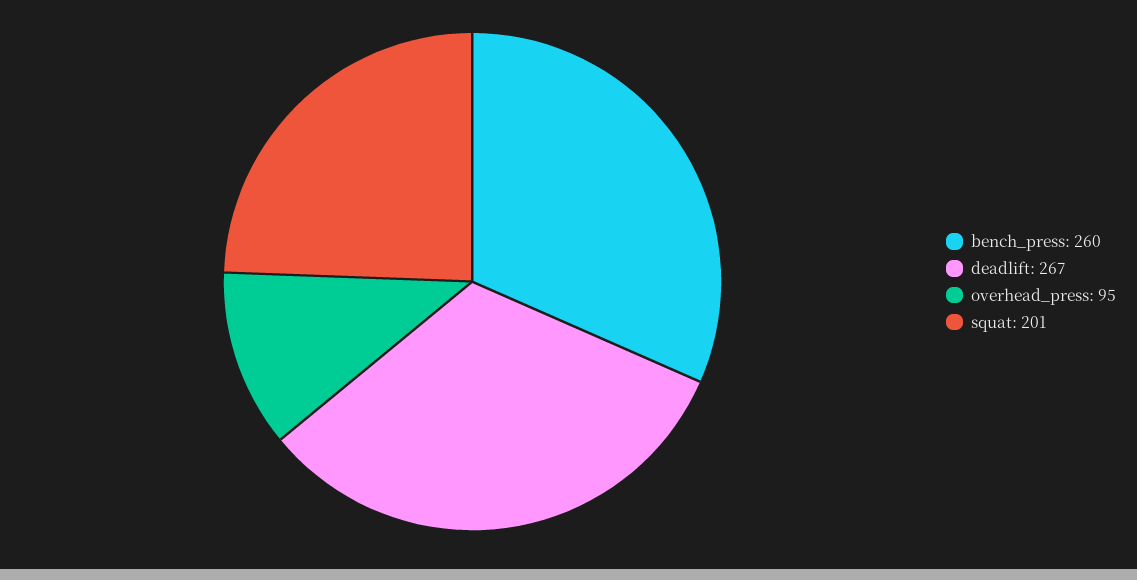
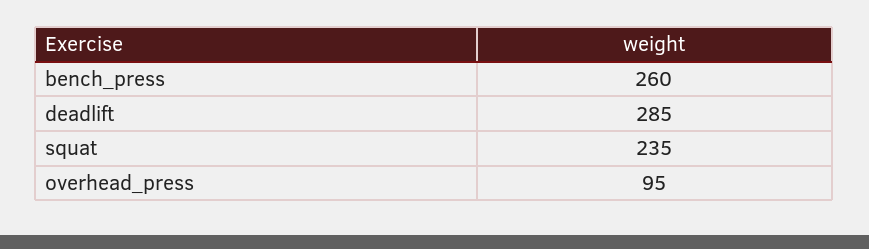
  {
    "bench_press": 260,
-   "deadlift": 267,
+   "deadlift": 285,
    "overhead_press": 95,
-   "squat": 201
+   "squat": 235
  }

